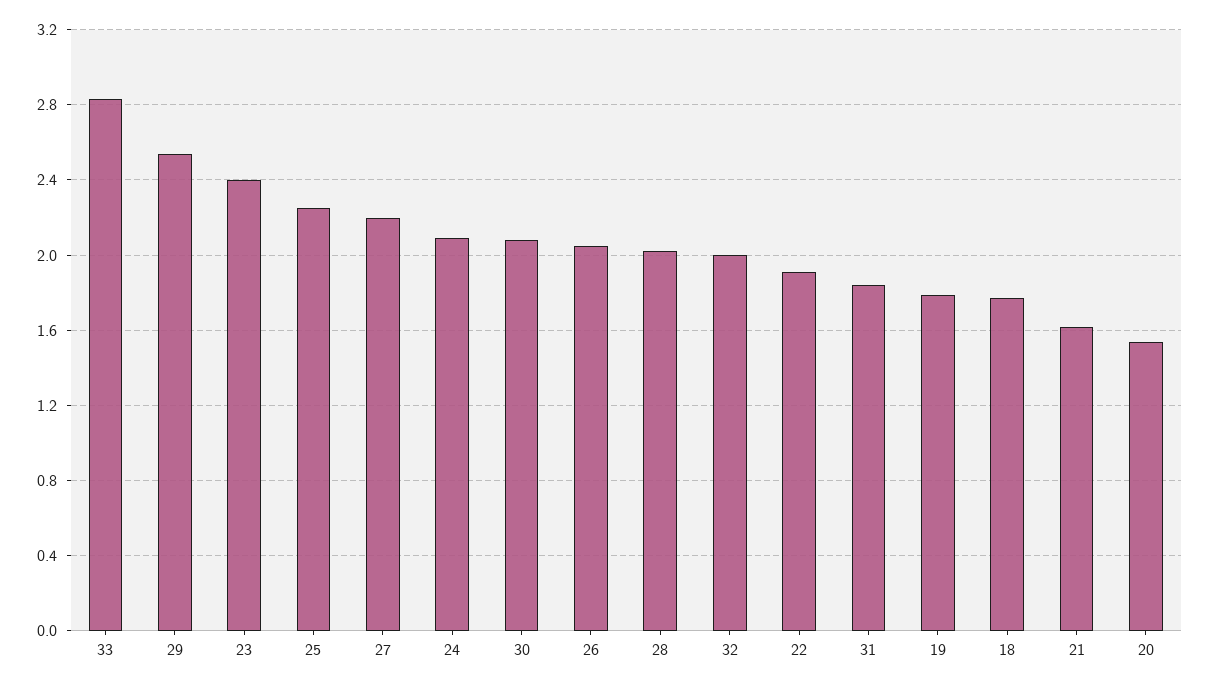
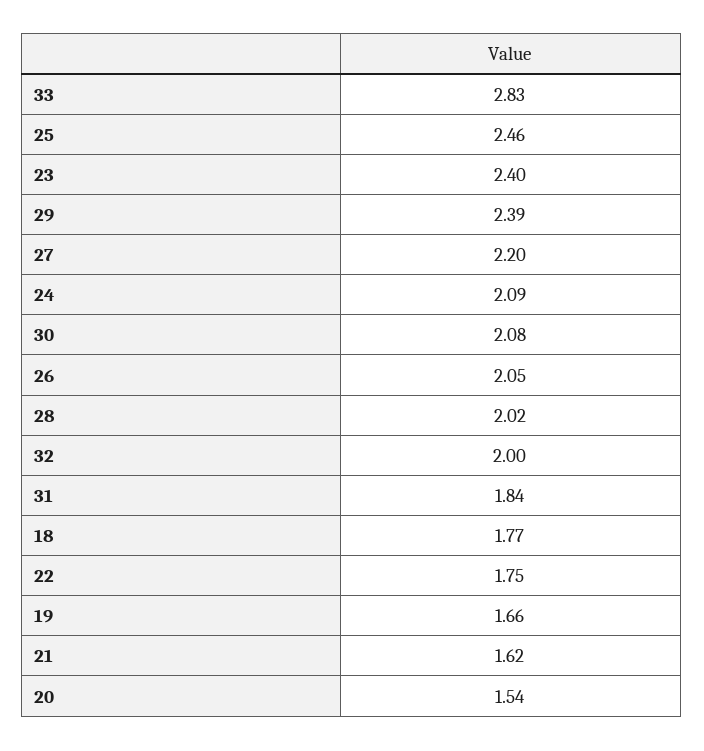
  {
    "33": 2.83,
-   "29": 2.55,
+   "29": 2.39,
    "23": 2.4,
-   "25": 2.25,
+   "25": 2.46,
    "27": 2.2,
    "24": 2.09,
    "30": 2.08,
    "26": 2.05,
    "28": 2.02,
    "32": 2,
-   "22": 1.9,
+   "22": 1.75,
    "31": 1.84,
-   "19": 1.8,
+   "19": 1.66,
    "18": 1.77,
    "21": 1.62,
    "20": 1.54
  }

